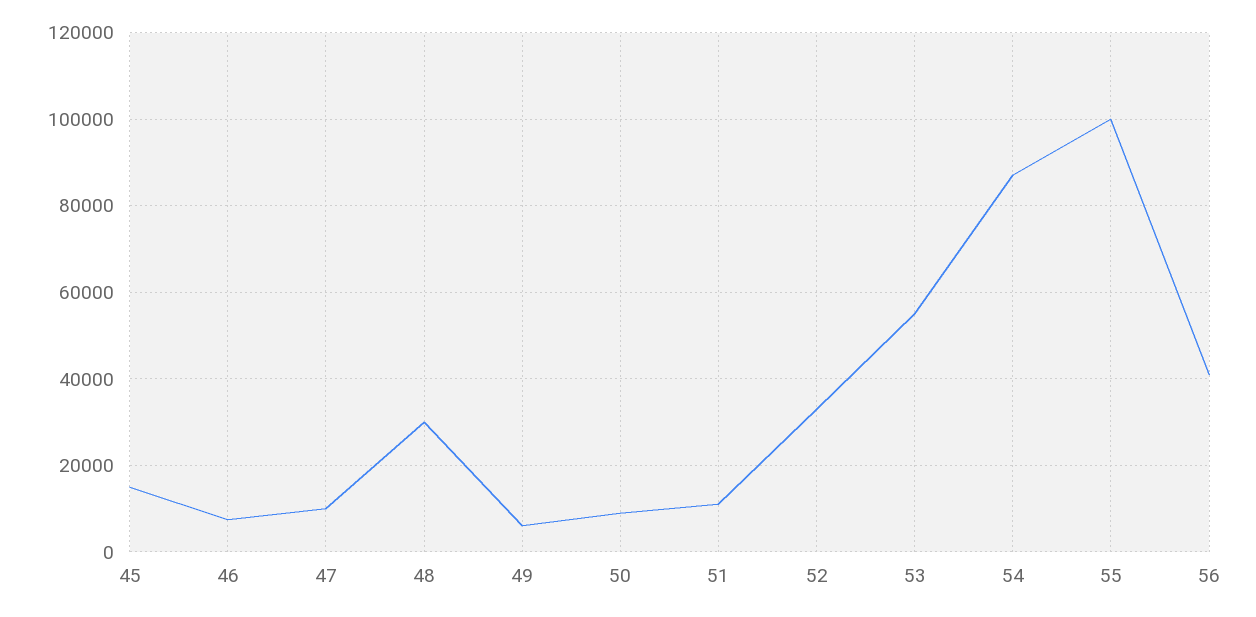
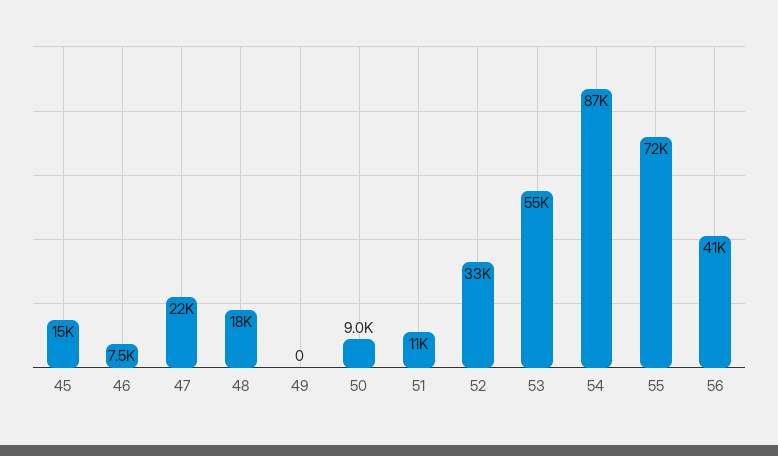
  {
    "45": 15000,
    "46": 7500,
-   "47": 10000,
+   "47": 22000,
-   "48": 30000,
+   "48": 18000,
-   "49": 6000,
+   "49": 0,
    "50": 9000,
    "51": 11000,
    "52": 33000,
    "53": 55000,
    "54": 87000,
-   "55": 100000,
+   "55": 72000,
    "56": 41000
  }

